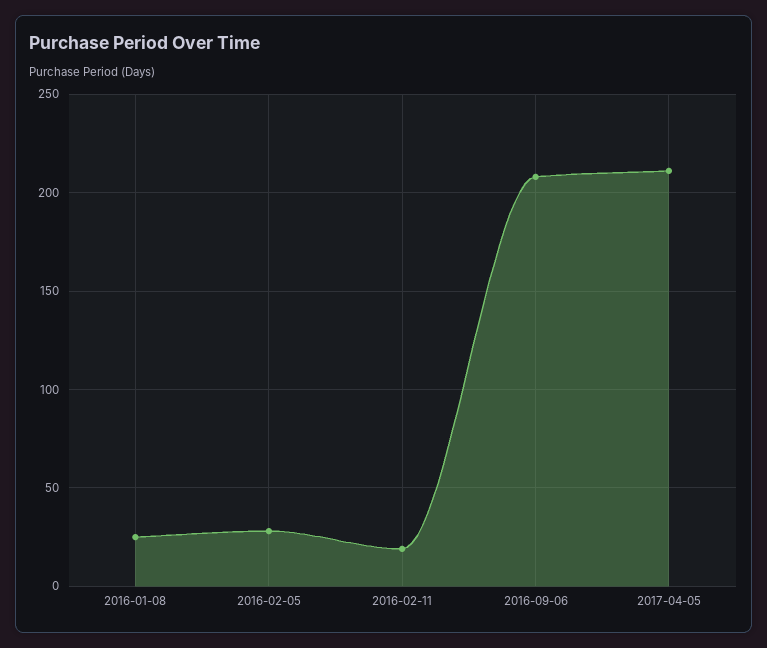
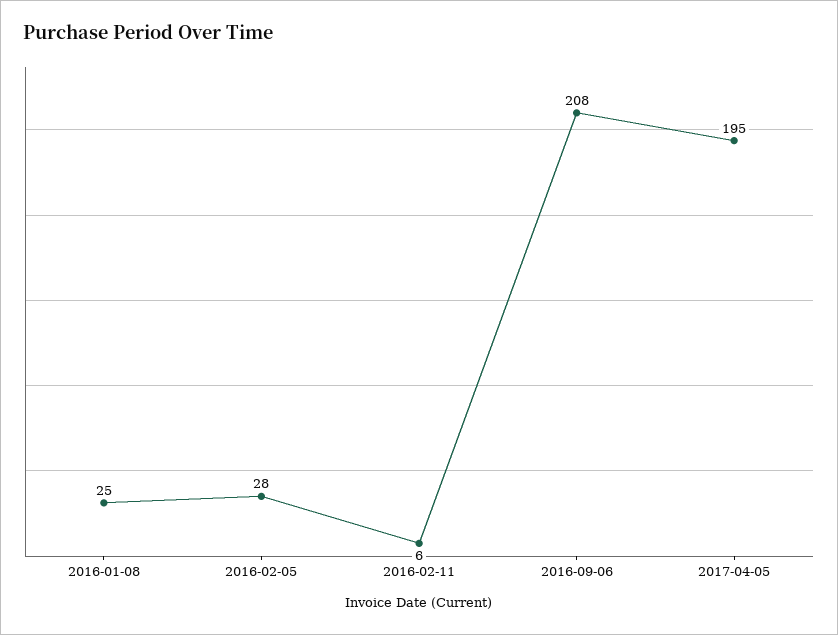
  {
    "2016-01-08": 25,
    "2016-02-05": 28,
-   "2016-02-11": 20,
+   "2016-02-11": 6,
    "2016-09-06": 208,
-   "2017-04-05": 210
+   "2017-04-05": 195
  }

